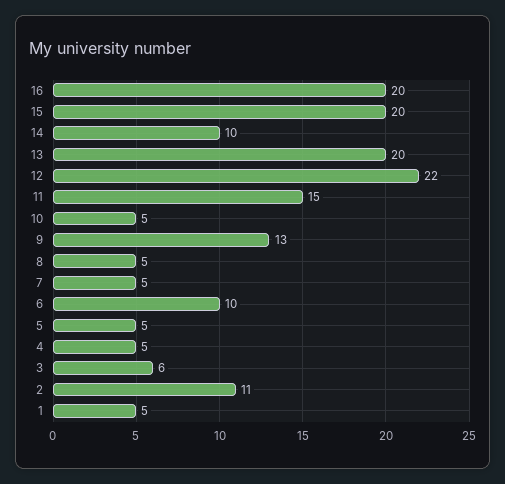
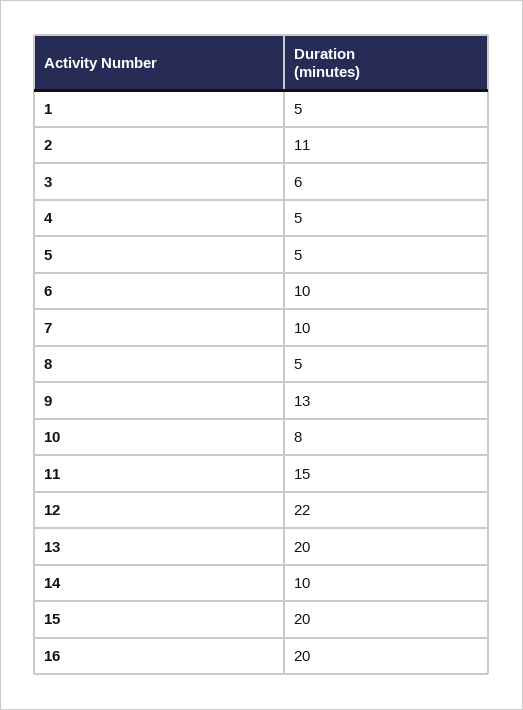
  {
    "16": 20,
    "15": 20,
    "14": 10,
    "13": 20,
    "12": 22,
    "11": 15,
-   "10": 5,
+   "10": 8,
    "9": 13,
    "8": 5,
-   "7": 5,
+   "7": 10,
    "6": 10,
    "5": 5,
    "4": 5,
    "3": 6,
    "2": 11,
    "1": 5
  }

